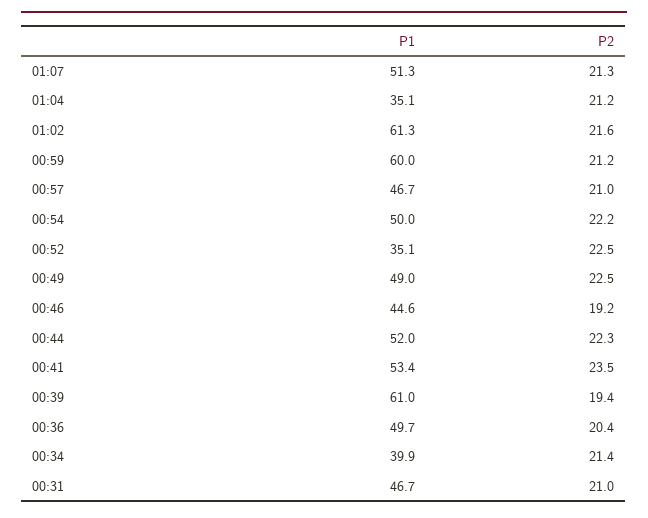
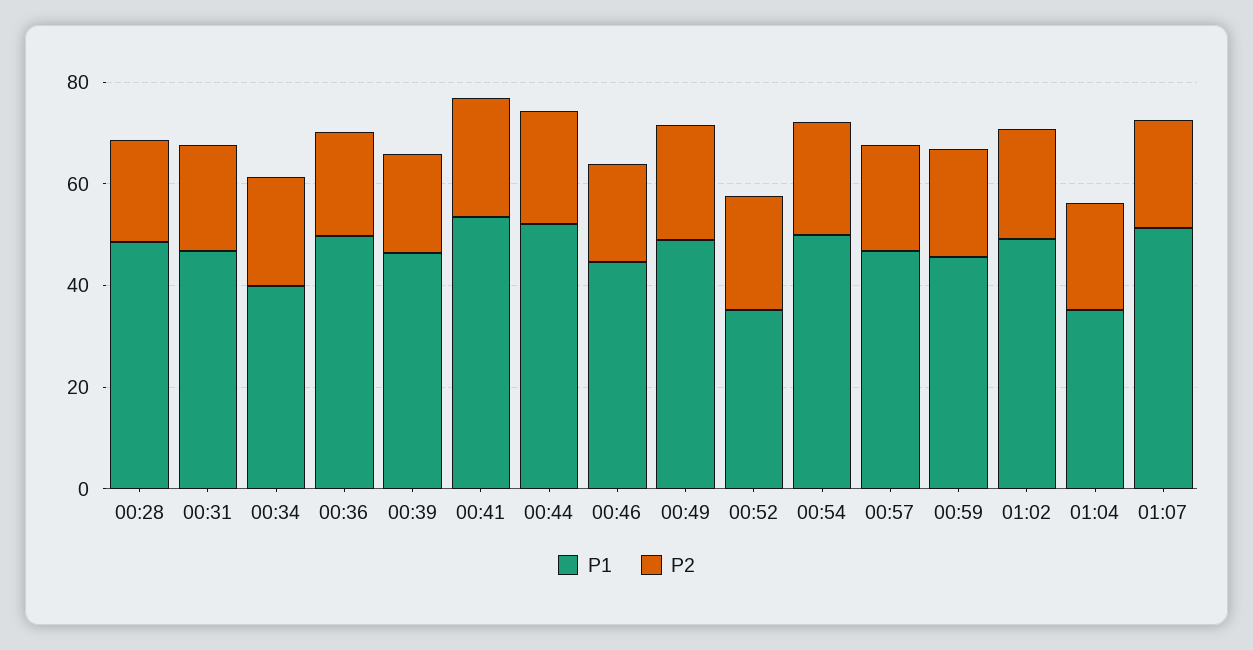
  {
    "P1": {
      "01:07": 51.3,
      "01:04": 35.1,
-     "01:02": 61.3,
+     "01:02": 50,
-     "00:59": 60,
+     "00:59": 45,
      "00:57": 46.7,
      "00:54": 50,
      "00:52": 35.1,
      "00:49": 49,
      "00:46": 44.6,
      "00:44": 52,
      "00:41": 53.4,
-     "00:39": 61,
+     "00:39": 45,
      "00:36": 49.7,
      "00:34": 39.9,
-     "00:31": 46.7
+     "00:31": 46.7,
+     "00:28": 50
    },
    "P2": {
      "01:07": 21.3,
      "01:04": 21.2,
      "01:02": 21.6,
      "00:59": 21.2,
      "00:57": 21,
      "00:54": 22.2,
      "00:52": 22.5,
      "00:49": 22.5,
      "00:46": 19.2,
      "00:44": 22.3,
      "00:41": 23.5,
      "00:39": 19.4,
      "00:36": 20.4,
      "00:34": 21.4,
-     "00:31": 21
+     "00:31": 21,
+     "00:28": 20
    }
  }

